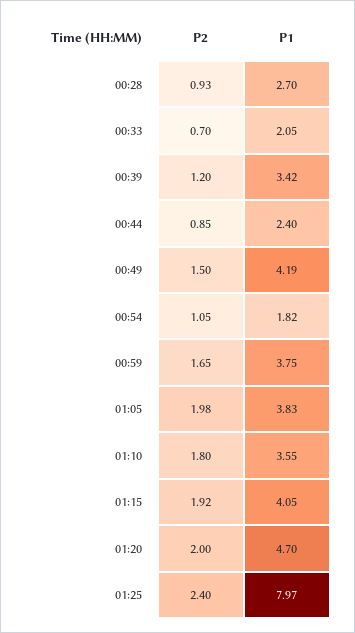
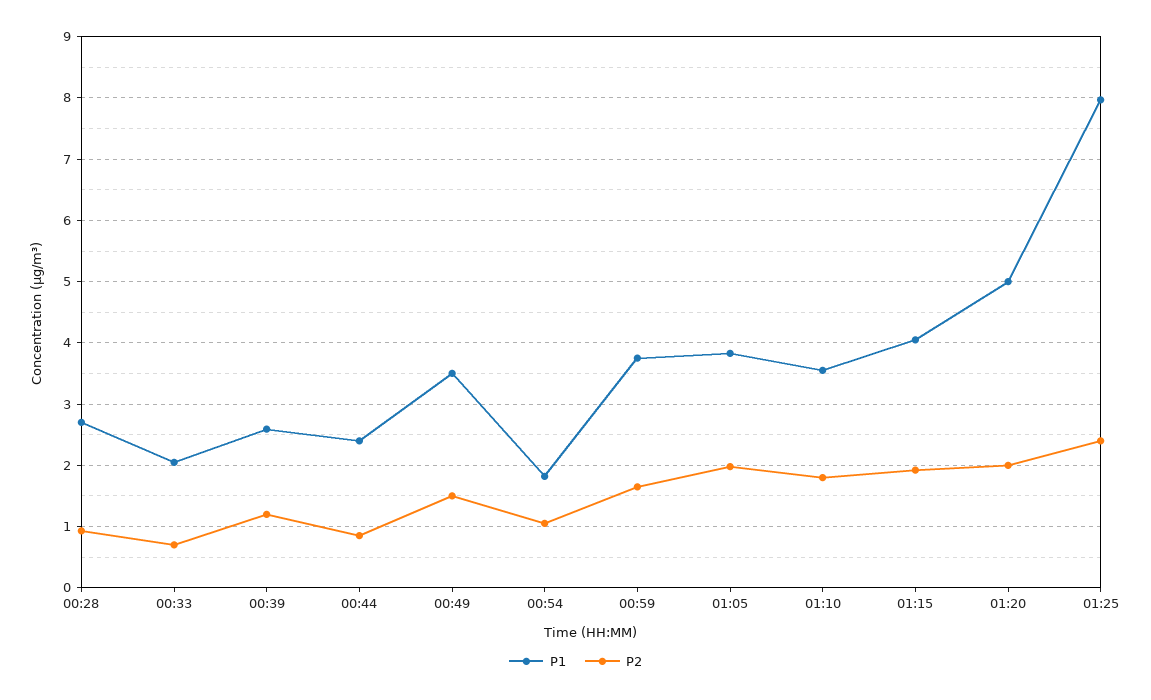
  {
    "P2": {
      "00:28": 0.93,
      "00:33": 0.7,
      "00:39": 1.2,
      "00:44": 0.85,
      "00:49": 1.5,
      "00:54": 1.05,
      "00:59": 1.65,
      "01:05": 1.98,
      "01:10": 1.8,
      "01:15": 1.92,
      "01:20": 2,
      "01:25": 2.4
    },
    "P1": {
      "00:28": 2.7,
      "00:33": 2.05,
-     "00:39": 3.42,
+     "00:39": 2.6,
      "00:44": 2.4,
-     "00:49": 4.19,
+     "00:49": 3.5,
      "00:54": 1.82,
      "00:59": 3.75,
      "01:05": 3.83,
      "01:10": 3.55,
      "01:15": 4.05,
-     "01:20": 4.7,
+     "01:20": 5,
      "01:25": 7.97
    }
  }

